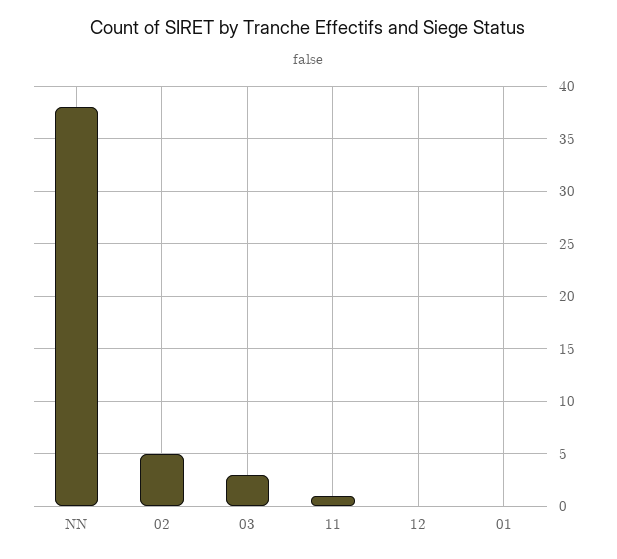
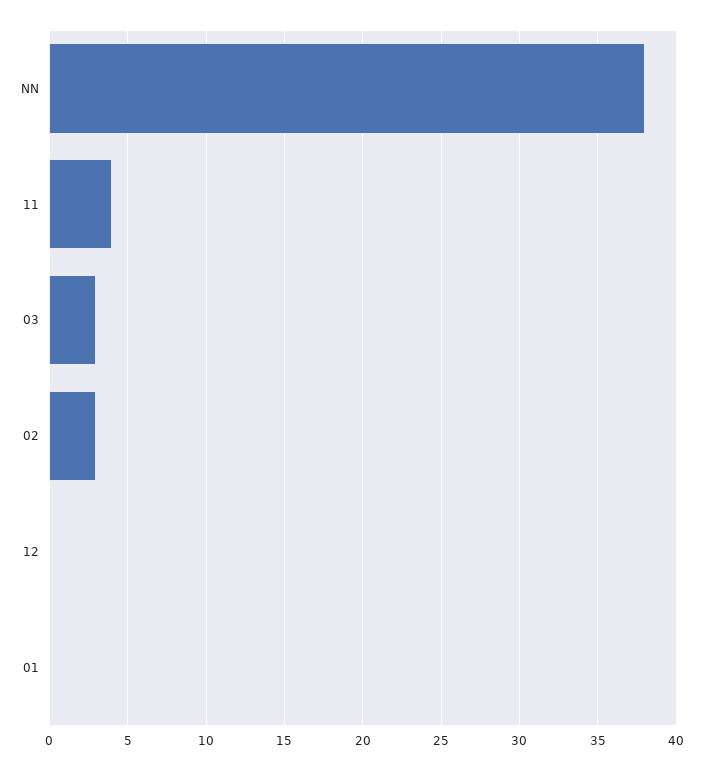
  {
    "NN": 38,
-   "02": 5,
+   "02": 3,
    "03": 3,
-   "11": 1,
+   "11": 4,
    "12": 0,
    "01": 0
  }

